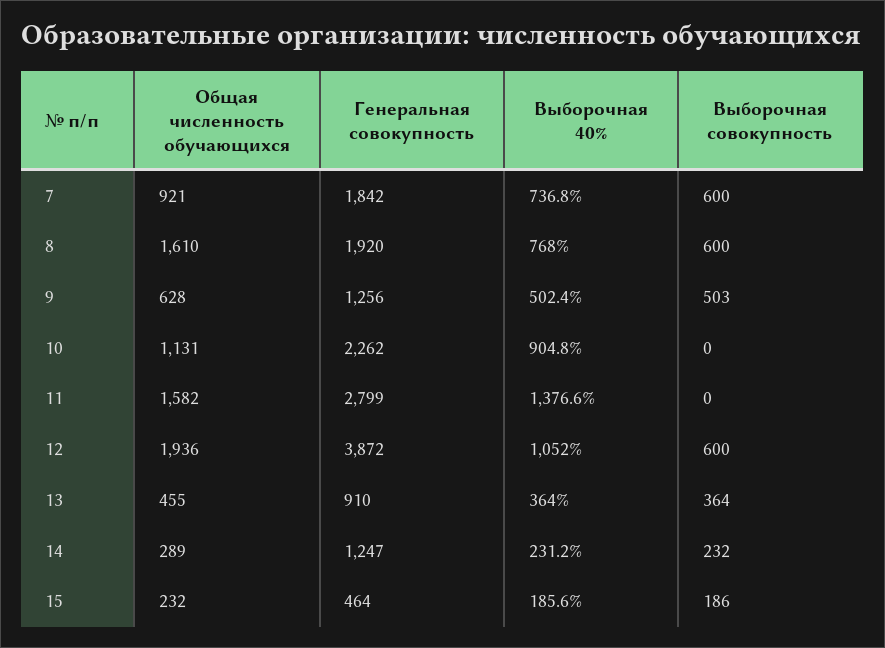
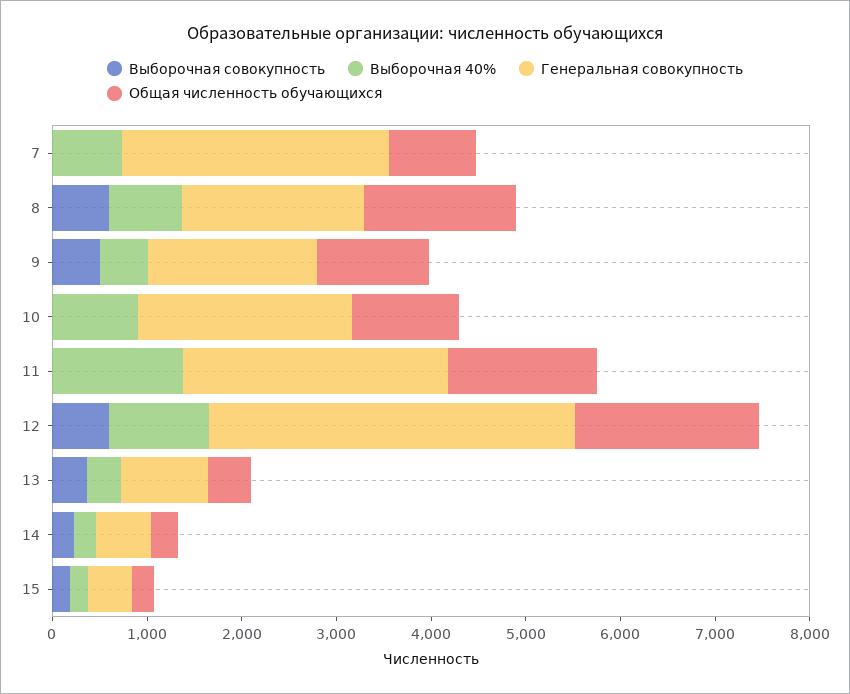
  {
    "Общая численность обучающихся": {
      "7": 921,
      "8": 1610,
-     "9": 628,
+     "9": 1200,
      "10": 1131,
      "11": 1582,
      "12": 1936,
      "13": 455,
      "14": 289,
      "15": 232
    },
    "Генеральная совокупность": {
-     "7": 1842,
+     "7": 2800,
      "8": 1920,
-     "9": 1256,
+     "9": 1800,
      "10": 2262,
      "11": 2799,
      "12": 3872,
      "13": 910,
-     "14": 1247,
+     "14": 600,
      "15": 464
    },
    "Выборочная 40%": {
      "7": 736.8,
      "8": 768,
      "9": 502.4,
      "10": 904.8,
      "11": 1376.6,
      "12": 1052,
      "13": 364,
      "14": 231.2,
      "15": 185.6
    },
    "Выборочная совокупность": {
-     "7": 600,
+     "7": 0,
      "8": 600,
      "9": 503,
      "10": 0,
      "11": 0,
      "12": 600,
      "13": 364,
      "14": 232,
      "15": 186
    }
  }

